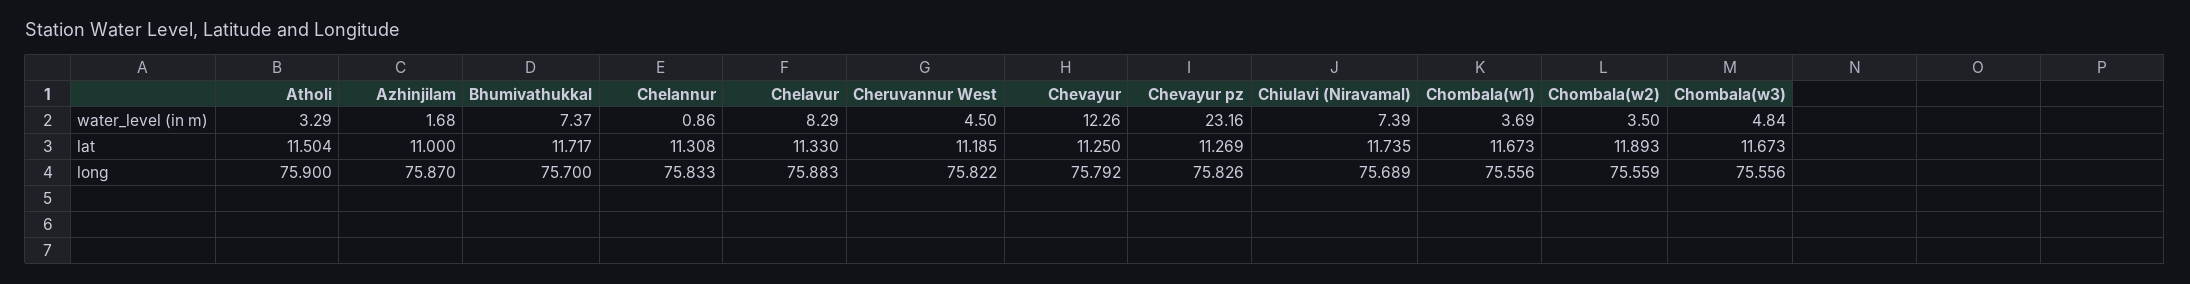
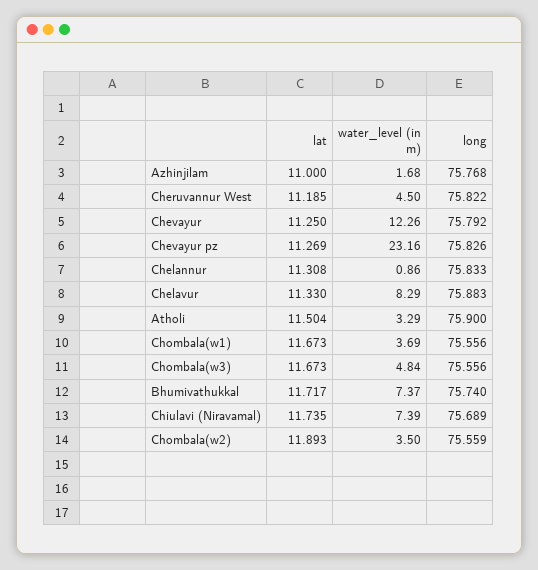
  {
    "Atholi": {
      "water_level (in m)": 3.29,
      "lat": 11.504,
      "long": 75.9
    },
    "Azhinjilam": {
      "water_level (in m)": 1.68,
      "lat": 11,
-     "long": 75.87
+     "long": 75.768
    },
    "Bhumivathukkal": {
      "water_level (in m)": 7.37,
      "lat": 11.717,
-     "long": 75.7
+     "long": 75.74
    },
    "Chelannur": {
      "water_level (in m)": 0.86,
      "lat": 11.308,
      "long": 75.833
    },
    "Chelavur": {
      "water_level (in m)": 8.29,
      "lat": 11.33,
      "long": 75.883
    },
    "Cheruvannur West": {
      "water_level (in m)": 4.5,
      "lat": 11.185,
      "long": 75.822
    },
    "Chevayur": {
      "water_level (in m)": 12.26,
      "lat": 11.25,
      "long": 75.792
    },
    "Chevayur pz": {
      "water_level (in m)": 23.16,
      "lat": 11.269,
      "long": 75.826
    },
    "Chiulavi (Niravamal)": {
      "water_level (in m)": 7.39,
      "lat": 11.735,
      "long": 75.689
    },
    "Chombala(w1)": {
      "water_level (in m)": 3.69,
      "lat": 11.673,
      "long": 75.556
    },
    "Chombala(w2)": {
      "water_level (in m)": 3.5,
      "lat": 11.893,
      "long": 75.559
    },
    "Chombala(w3)": {
      "water_level (in m)": 4.84,
      "lat": 11.673,
      "long": 75.556
    }
  }

